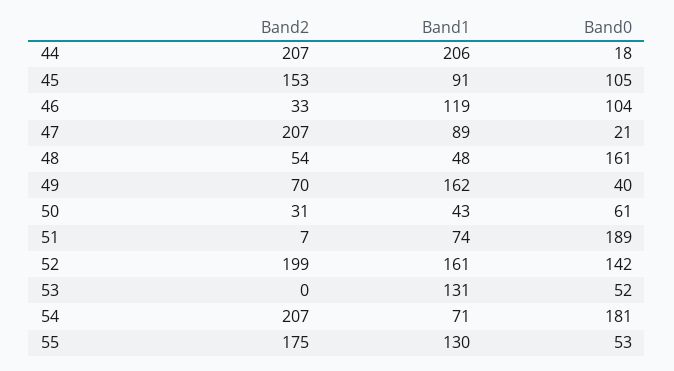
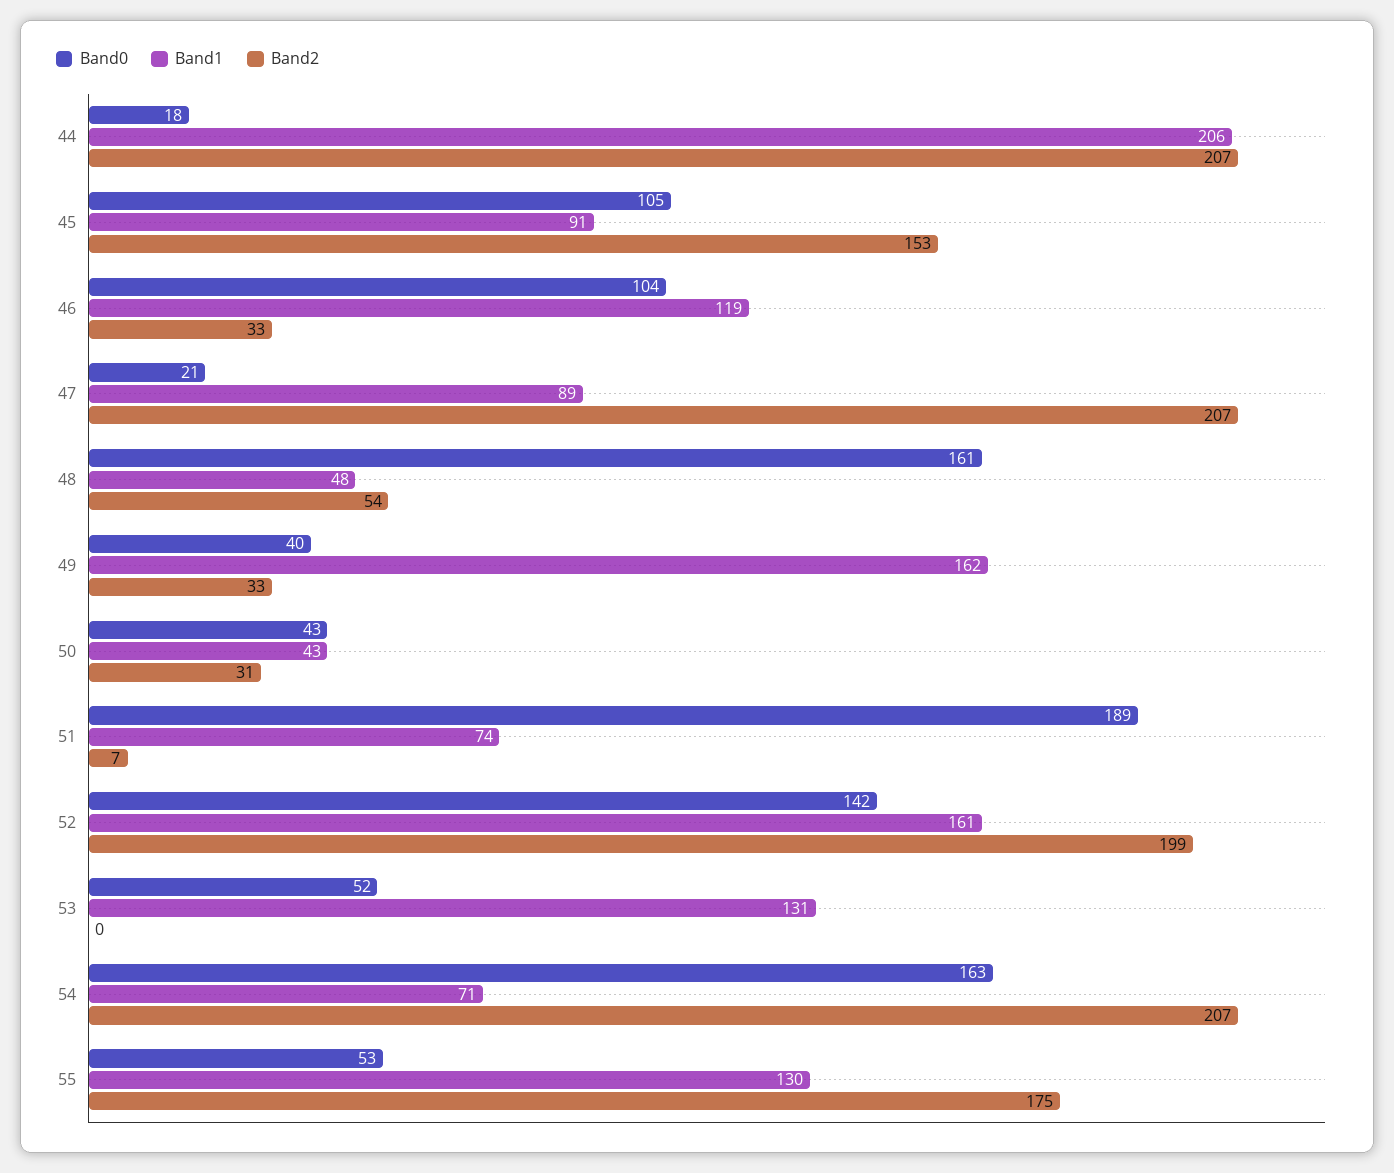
  {
    "Band2": {
      "44": 207,
      "45": 153,
      "46": 33,
      "47": 207,
      "48": 54,
-     "49": 70,
+     "49": 33,
      "50": 31,
      "51": 7,
      "52": 199,
      "53": 0,
      "54": 207,
      "55": 175
    },
    "Band1": {
      "44": 206,
      "45": 91,
      "46": 119,
      "47": 89,
      "48": 48,
      "49": 162,
      "50": 43,
      "51": 74,
      "52": 161,
      "53": 131,
      "54": 71,
      "55": 130
    },
    "Band0": {
      "44": 18,
      "45": 105,
      "46": 104,
      "47": 21,
      "48": 161,
      "49": 40,
-     "50": 61,
+     "50": 43,
      "51": 189,
      "52": 142,
      "53": 52,
-     "54": 181,
+     "54": 163,
      "55": 53
    }
  }

